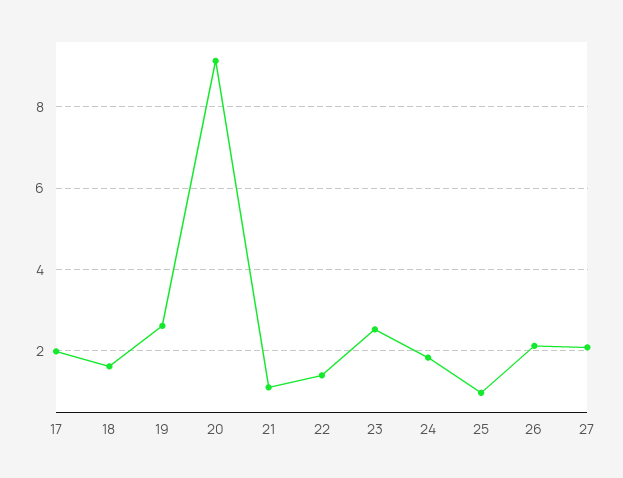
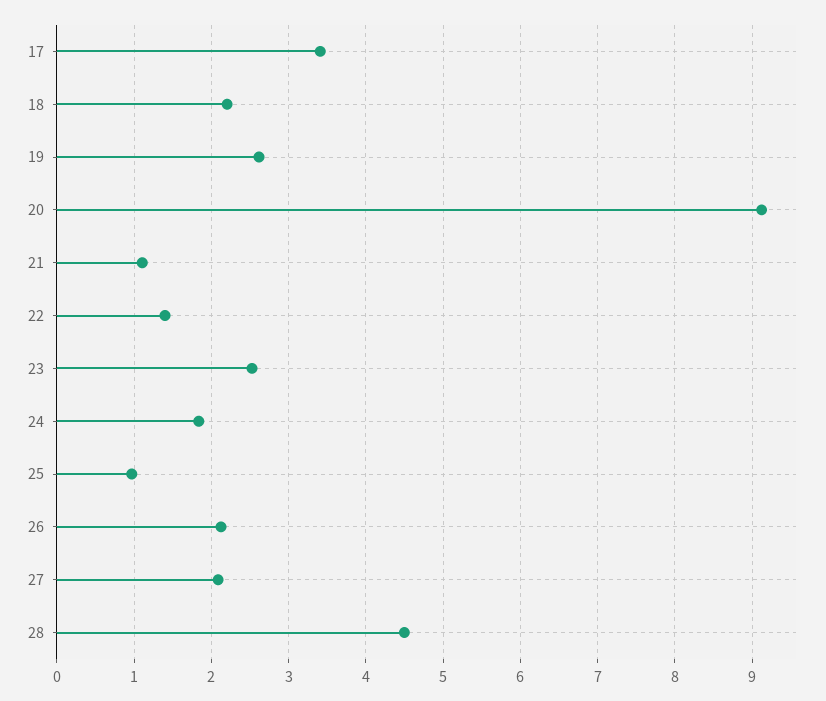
  {
-   "17": 2,
+   "17": 3.4,
-   "18": 1.6,
+   "18": 2.2,
    "19": 2.6,
    "20": 9.1,
    "21": 1.1,
    "22": 1.4,
    "23": 2.5,
    "24": 1.8,
    "25": 1,
    "26": 2.1,
-   "27": 2.1
+   "27": 2.1,
+   "28": 4.5
  }

